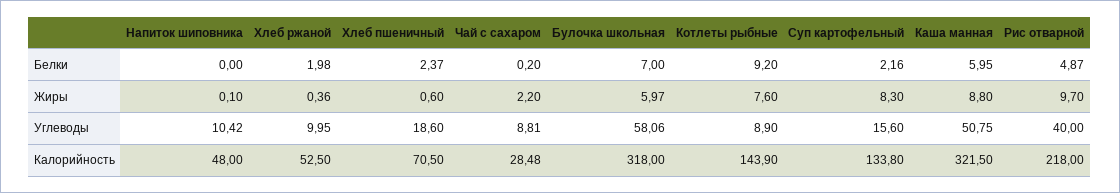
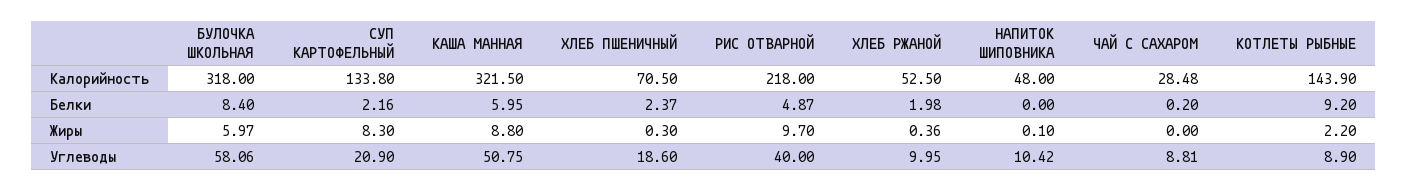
  {
    "Напиток шиповника": {
      "Белки": 0,
      "Жиры": 0.1,
      "Углеводы": 10.42,
      "Калорийность": 48
    },
    "Хлеб ржаной": {
      "Белки": 1.98,
      "Жиры": 0.36,
      "Углеводы": 9.95,
      "Калорийность": 52.5
    },
    "Хлеб пшеничный": {
      "Белки": 2.37,
-     "Жиры": 0.6,
+     "Жиры": 0.3,
      "Углеводы": 18.6,
      "Калорийность": 70.5
    },
    "Чай с сахаром": {
      "Белки": 0.2,
-     "Жиры": 2.2,
+     "Жиры": 0,
      "Углеводы": 8.81,
      "Калорийность": 28.48
    },
    "Булочка школьная": {
-     "Белки": 7,
+     "Белки": 8.4,
      "Жиры": 5.97,
      "Углеводы": 58.06,
      "Калорийность": 318
    },
    "Котлеты рыбные": {
      "Белки": 9.2,
-     "Жиры": 7.6,
+     "Жиры": 2.2,
      "Углеводы": 8.9,
      "Калорийность": 143.9
    },
    "Суп картофельный": {
      "Белки": 2.16,
      "Жиры": 8.3,
-     "Углеводы": 15.6,
+     "Углеводы": 20.9,
      "Калорийность": 133.8
    },
    "Каша манная": {
      "Белки": 5.95,
      "Жиры": 8.8,
      "Углеводы": 50.75,
      "Калорийность": 321.5
    },
    "Рис отварной": {
      "Белки": 4.87,
      "Жиры": 9.7,
      "Углеводы": 40,
      "Калорийность": 218
    }
  }

